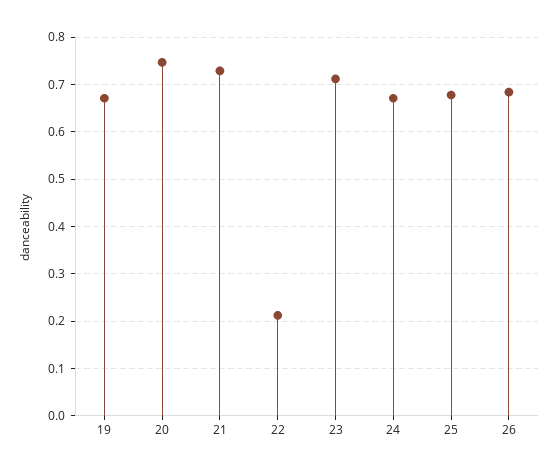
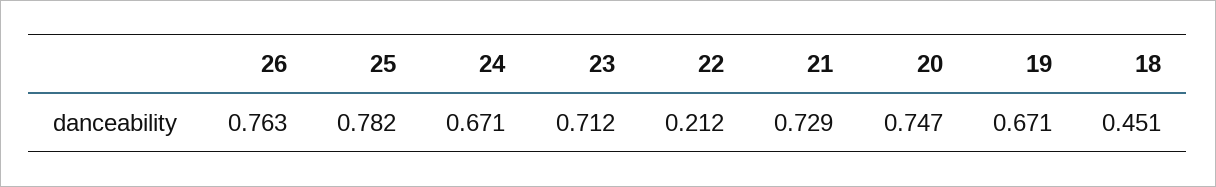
  {
    "19": 0.671,
    "20": 0.747,
    "21": 0.729,
    "22": 0.212,
    "23": 0.712,
    "24": 0.671,
-   "25": 0.68,
+   "25": 0.782,
-   "26": 0.68
+   "26": 0.763,
+   "18": 0.451
  }

